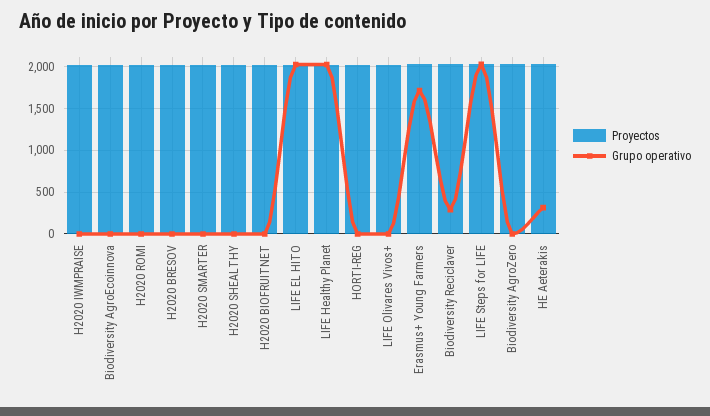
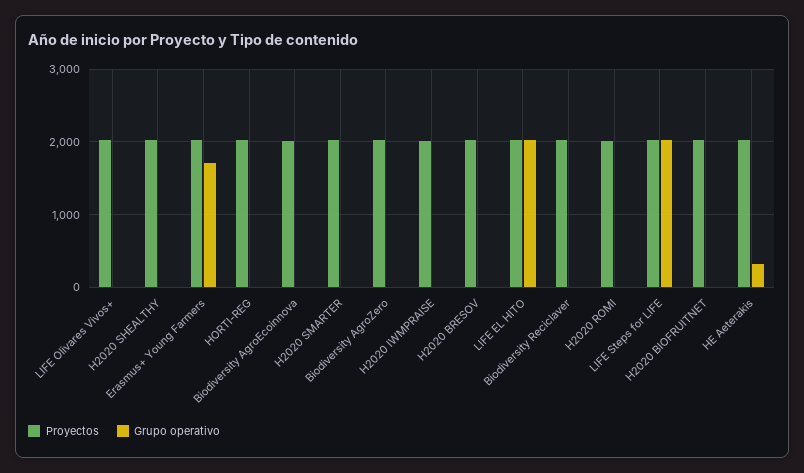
  {
    "Proyectos": {
      "H2020 IWMPRAISE": 2000,
      "Biodiversity AgroEcoinnova": 2000,
      "H2020 ROMI": 2000,
      "H2020 BRESOV": 2000,
      "H2020 SMARTER": 2000,
      "H2020 SHEALTHY": 2000,
      "H2020 BIOFRUITNET": 2000,
      "LIFE EL HITO": 2000,
-     "LIFE Healthy Planet": 2000,
      "HORTI-REG": 2000,
      "LIFE Olivares Vivos+": 2000,
      "Erasmus+ Young Farmers": 2000,
      "Biodiversity Reciclaver": 2000,
      "LIFE Steps for LIFE": 2000,
      "Biodiversity AgroZero": 2000,
      "HE Aeterakis": 2000
    },
    "Grupo operativo": {
      "H2020 IWMPRAISE": 0,
      "Biodiversity AgroEcoinnova": 0,
      "H2020 ROMI": 0,
      "H2020 BRESOV": 0,
      "H2020 SMARTER": 0,
      "H2020 SHEALTHY": 0,
      "H2020 BIOFRUITNET": 0,
      "LIFE EL HITO": 2000,
-     "LIFE Healthy Planet": 2000,
      "HORTI-REG": 0,
      "LIFE Olivares Vivos+": 0,
      "Erasmus+ Young Farmers": 1700,
-     "Biodiversity Reciclaver": 300,
+     "Biodiversity Reciclaver": 0,
      "LIFE Steps for LIFE": 2000,
      "Biodiversity AgroZero": 0,
      "HE Aeterakis": 300
    }
  }

